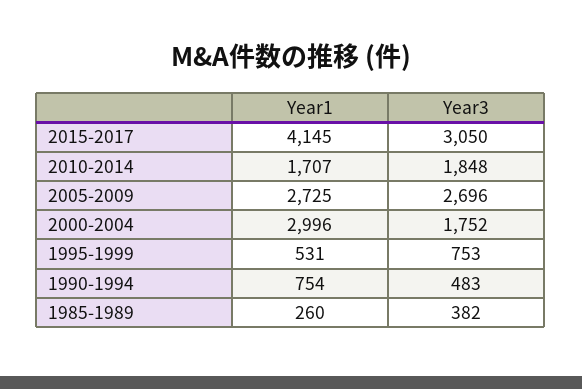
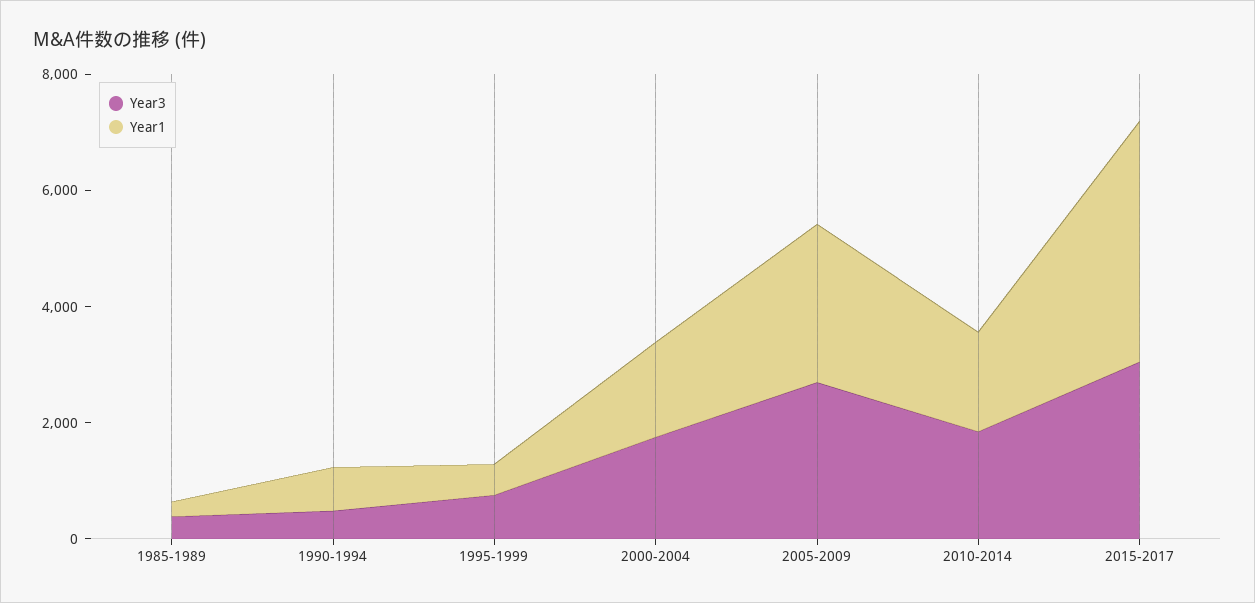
  {
    "Year1": {
      "2015-2017": 4145,
      "2010-2014": 1707,
      "2005-2009": 2725,
-     "2000-2004": 2996,
+     "2000-2004": 1500,
      "1995-1999": 531,
      "1990-1994": 754,
      "1985-1989": 260
    },
    "Year3": {
      "2015-2017": 3050,
      "2010-2014": 1848,
      "2005-2009": 2696,
      "2000-2004": 1752,
      "1995-1999": 753,
      "1990-1994": 483,
      "1985-1989": 382
    }
  }

